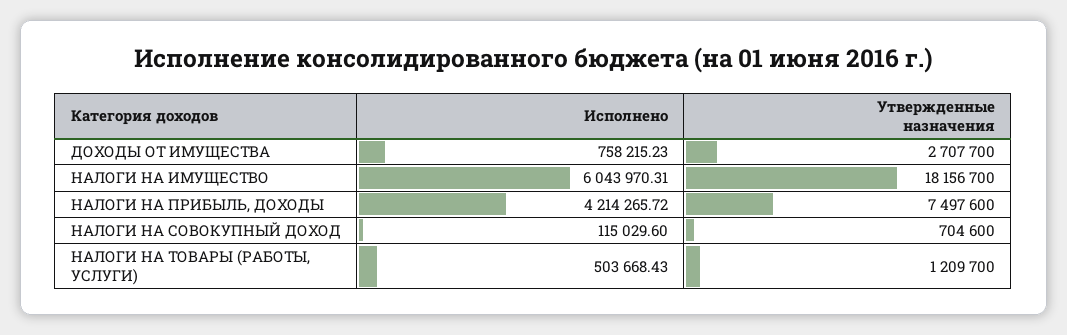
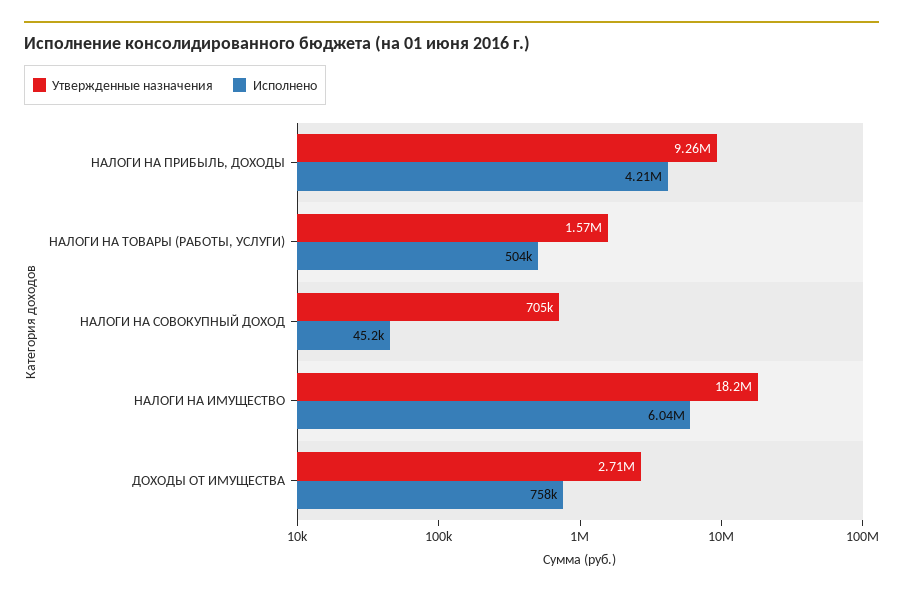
  {
    "Исполнено": {
      "ДОХОДЫ ОТ ИМУЩЕСТВА": 758215.23,
      "НАЛОГИ НА ИМУЩЕСТВО": 6043970.31,
      "НАЛОГИ НА ПРИБЫЛЬ, ДОХОДЫ": 4214265.72,
-     "НАЛОГИ НА СОВОКУПНЫЙ ДОХОД": 115029.6,
+     "НАЛОГИ НА СОВОКУПНЫЙ ДОХОД": 45200,
      "НАЛОГИ НА ТОВАРЫ (РАБОТЫ, УСЛУГИ)": 503668.43
    },
    "Утвержденные назначения": {
      "ДОХОДЫ ОТ ИМУЩЕСТВА": 2707700,
      "НАЛОГИ НА ИМУЩЕСТВО": 18156700,
-     "НАЛОГИ НА ПРИБЫЛЬ, ДОХОДЫ": 7497600,
+     "НАЛОГИ НА ПРИБЫЛЬ, ДОХОДЫ": 9260000,
      "НАЛОГИ НА СОВОКУПНЫЙ ДОХОД": 704600,
-     "НАЛОГИ НА ТОВАРЫ (РАБОТЫ, УСЛУГИ)": 1209700
+     "НАЛОГИ НА ТОВАРЫ (РАБОТЫ, УСЛУГИ)": 1570000
    }
  }

